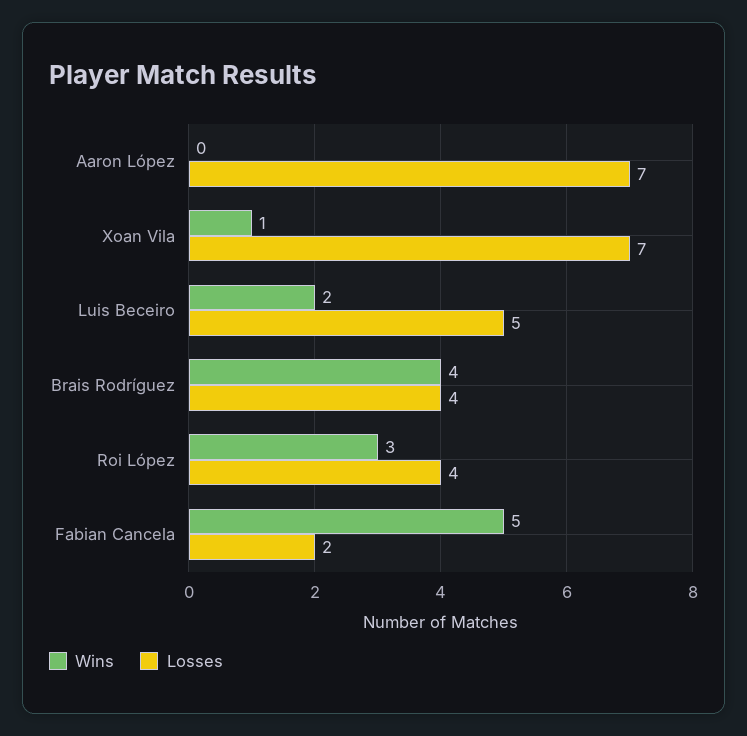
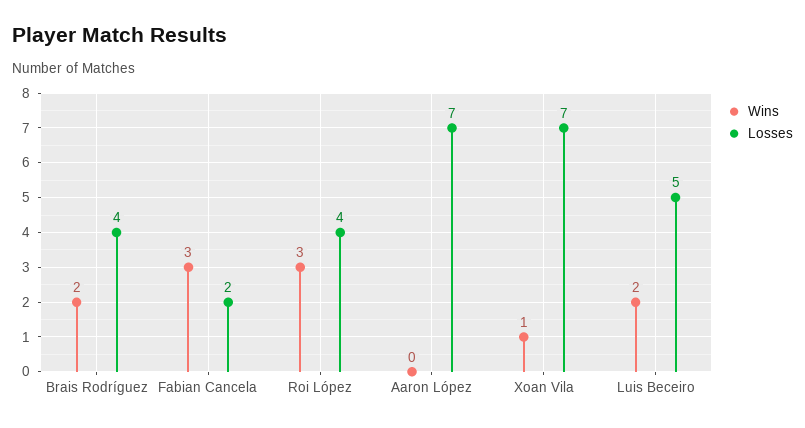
  {
    "Wins": {
      "Aaron López": 0,
      "Xoan Vila": 1,
      "Luis Beceiro": 2,
-     "Brais Rodríguez": 4,
+     "Brais Rodríguez": 2,
      "Roi López": 3,
-     "Fabian Cancela": 5
+     "Fabian Cancela": 3
    },
    "Losses": {
      "Aaron López": 7,
      "Xoan Vila": 7,
      "Luis Beceiro": 5,
      "Brais Rodríguez": 4,
      "Roi López": 4,
      "Fabian Cancela": 2
    }
  }

